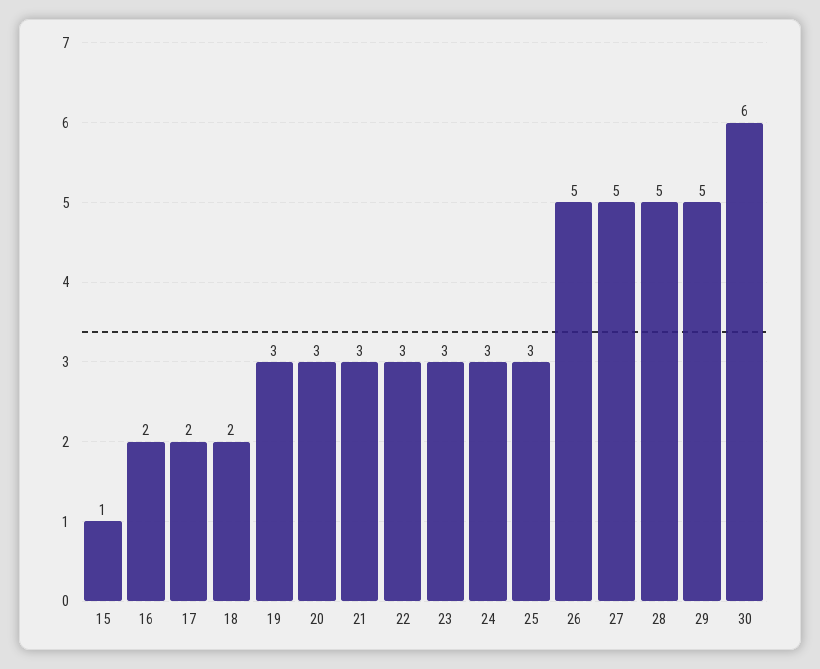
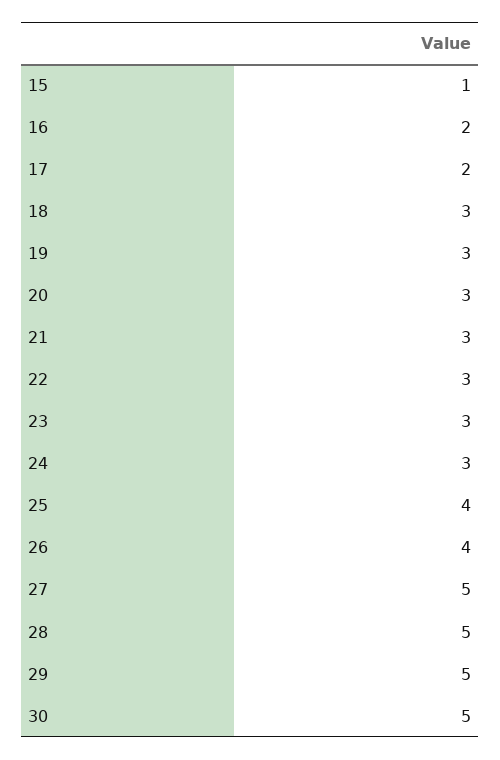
  {
    "15": 1,
    "16": 2,
    "17": 2,
-   "18": 2,
+   "18": 3,
    "19": 3,
    "20": 3,
    "21": 3,
    "22": 3,
    "23": 3,
    "24": 3,
-   "25": 3,
+   "25": 4,
-   "26": 5,
+   "26": 4,
    "27": 5,
    "28": 5,
    "29": 5,
-   "30": 6
+   "30": 5
  }

